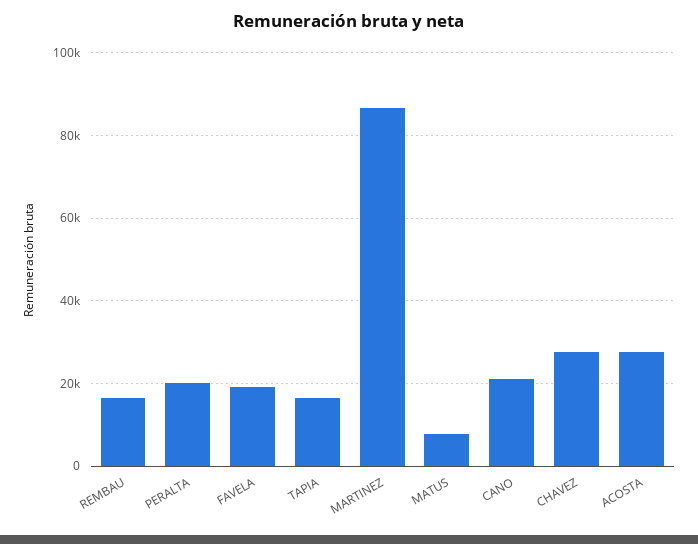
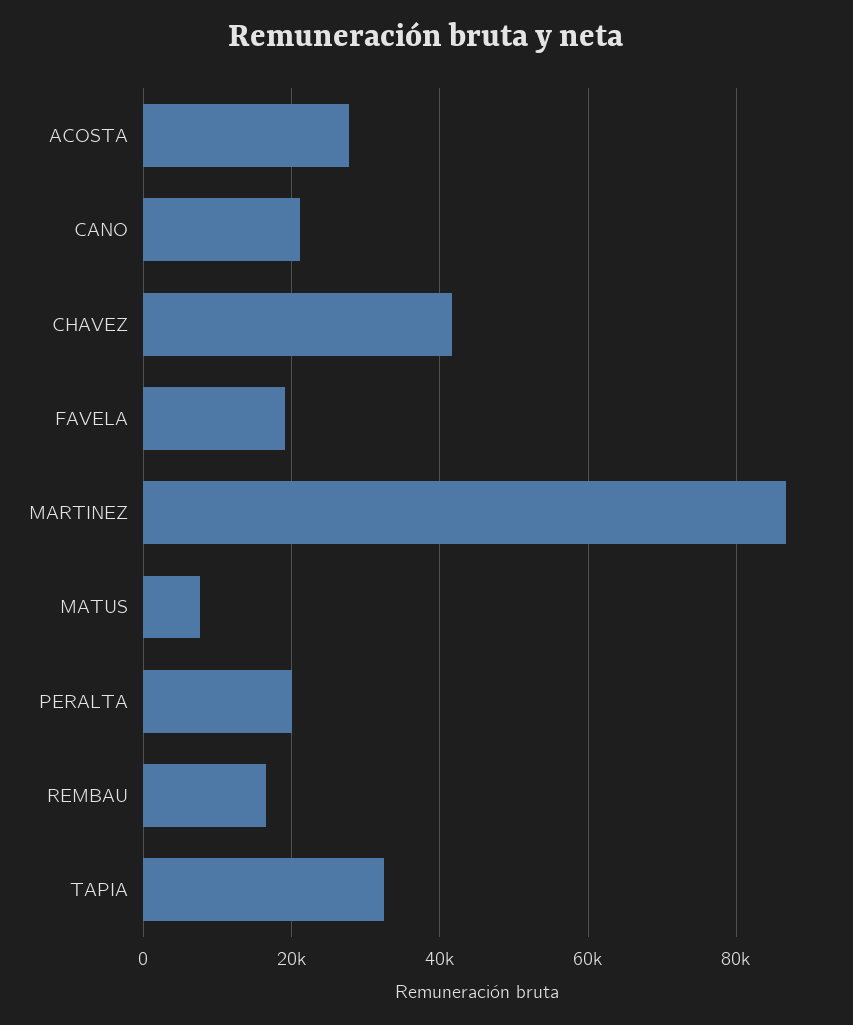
  {
    "REMBAU": 16000,
    "PERALTA": 20000,
    "FAVELA": 20000,
-   "TAPIA": 16000,
+   "TAPIA": 32000,
    "MARTINEZ": 86000,
    "MATUS": 8000,
    "CANO": 22000,
-   "CHAVEZ": 28000,
+   "CHAVEZ": 42000,
    "ACOSTA": 28000
  }

